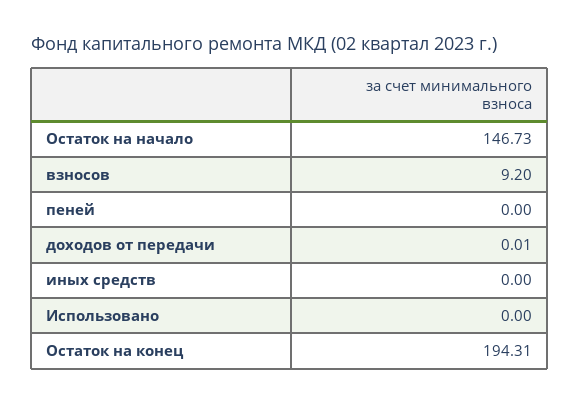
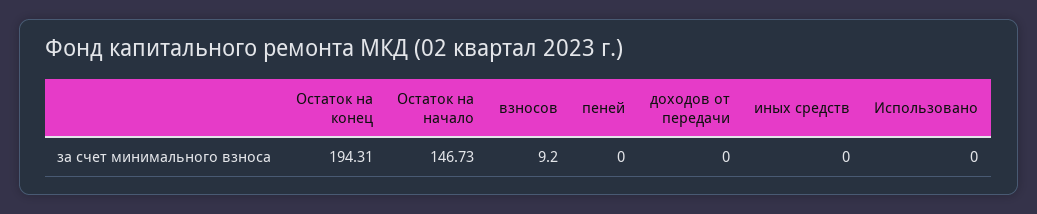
  {
    "Остаток на начало": 146.73,
    "взносов": 9.2,
    "пеней": 0,
-   "доходов от передачи": 0.01,
+   "доходов от передачи": 0,
    "иных средств": 0,
    "Использовано": 0,
    "Остаток на конец": 194.31
  }

